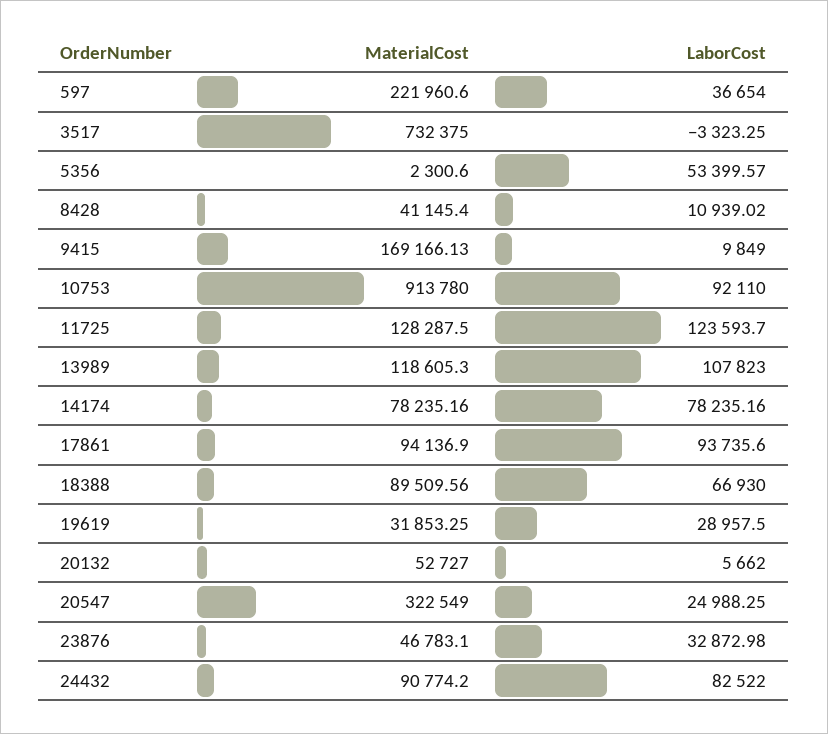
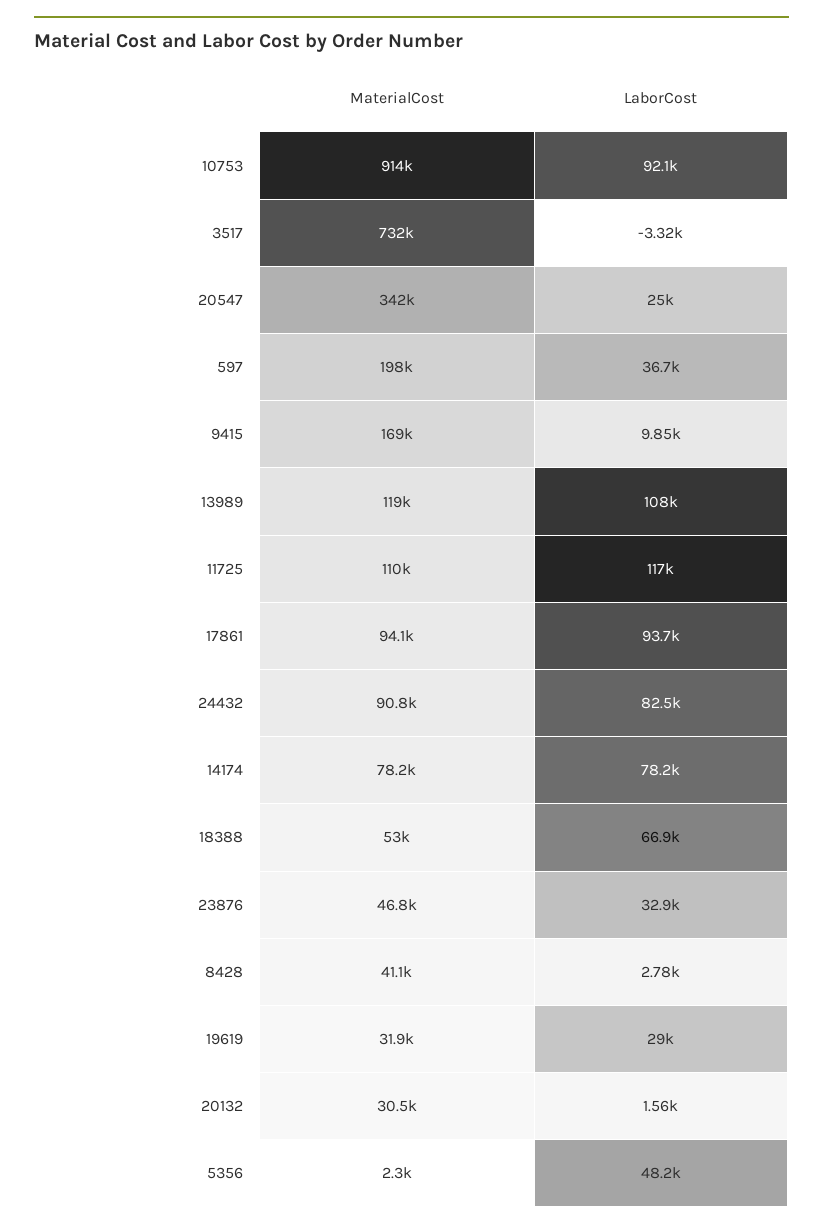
  {
    "MaterialCost": {
-     "597": 221960.6,
+     "597": 198000,
      "3517": 732375,
      "5356": 2300.6,
      "8428": 41145.4,
      "9415": 169166.13,
      "10753": 913780,
-     "11725": 128287.5,
+     "11725": 110000,
      "13989": 118605.3,
      "14174": 78235.16,
      "17861": 94136.9,
-     "18388": 89509.56,
+     "18388": 53000,
      "19619": 31853.25,
-     "20132": 52727,
+     "20132": 30500,
-     "20547": 322549,
+     "20547": 342000,
      "23876": 46783.1,
      "24432": 90774.2
    },
    "LaborCost": {
      "597": 36654,
      "3517": -3323.25,
-     "5356": 53399.57,
+     "5356": 48200,
-     "8428": 10939.02,
+     "8428": 2780,
      "9415": 9849,
      "10753": 92110,
-     "11725": 123593.7,
+     "11725": 117000,
      "13989": 107823,
      "14174": 78235.16,
      "17861": 93735.6,
      "18388": 66930,
      "19619": 28957.5,
-     "20132": 5662,
+     "20132": 1560,
      "20547": 24988.25,
      "23876": 32872.98,
      "24432": 82522
    }
  }

